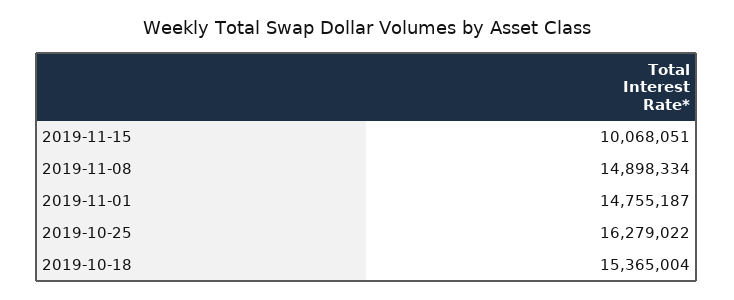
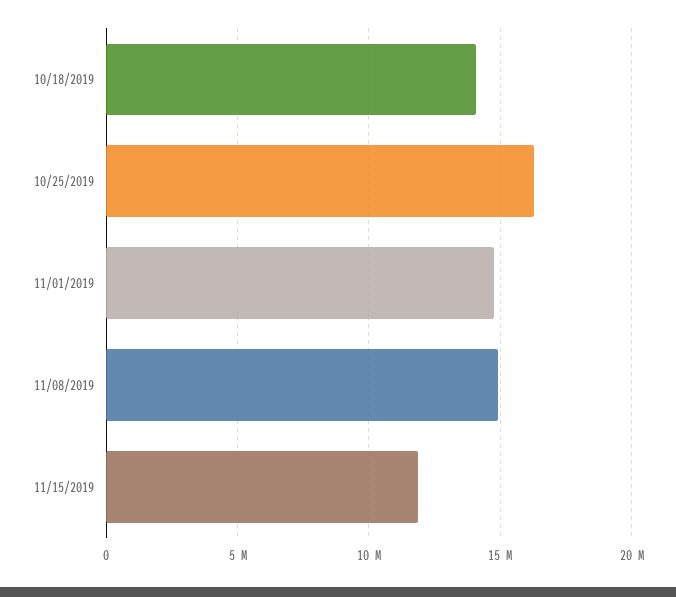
  {
-   "2019-11-15": 10068051,
+   "2019-11-15": 12000000,
    "2019-11-08": 14898334,
    "2019-11-01": 14755187,
    "2019-10-25": 16279022,
-   "2019-10-18": 15365004
+   "2019-10-18": 14000000
  }

